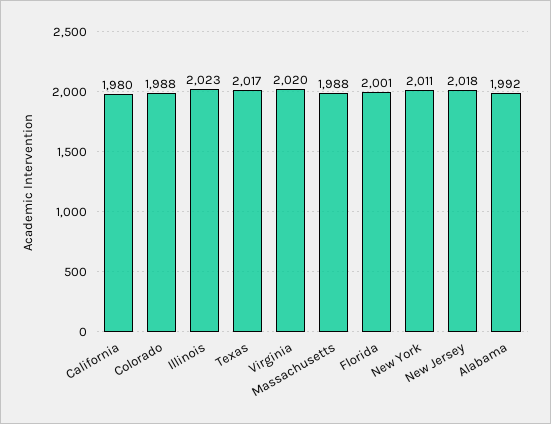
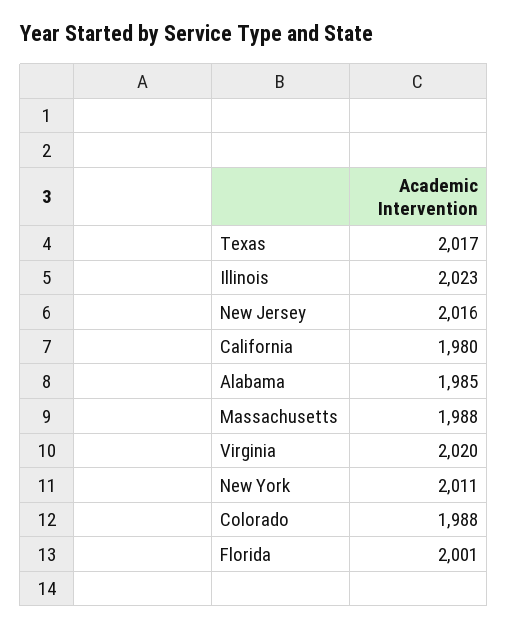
  {
    "California": 1980,
    "Colorado": 1988,
    "Illinois": 2023,
    "Texas": 2017,
    "Virginia": 2020,
    "Massachusetts": 1988,
    "Florida": 2001,
    "New York": 2011,
-   "New Jersey": 2018,
+   "New Jersey": 2016,
-   "Alabama": 1992
+   "Alabama": 1985
  }

